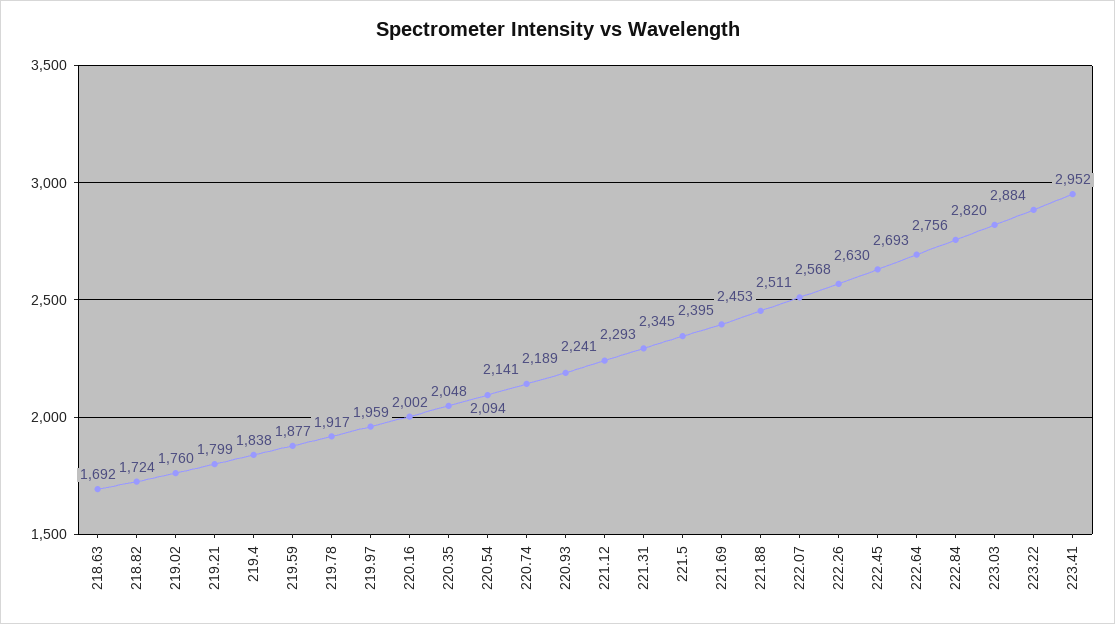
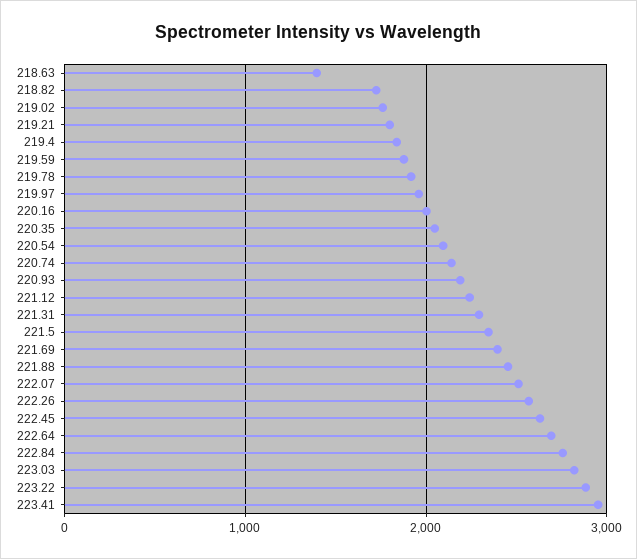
  {
-   "218.63": 1692,
+   "218.63": 1400,
    "218.82": 1724,
    "219.02": 1760,
    "219.21": 1799,
    "219.4": 1838,
    "219.59": 1877,
    "219.78": 1917,
    "219.97": 1959,
    "220.16": 2002,
    "220.35": 2048,
    "220.54": 2094,
    "220.74": 2141,
    "220.93": 2189,
    "221.12": 2241,
    "221.31": 2293,
    "221.5": 2345,
    "221.69": 2395,
    "221.88": 2453,
    "222.07": 2511,
    "222.26": 2568,
    "222.45": 2630,
    "222.64": 2693,
    "222.84": 2756,
    "223.03": 2820,
    "223.22": 2884,
    "223.41": 2952
  }

